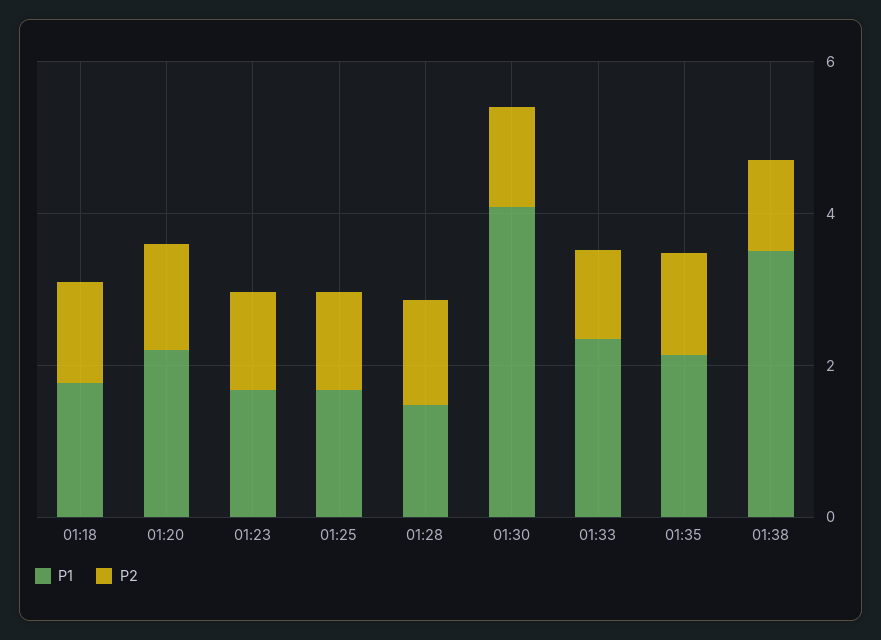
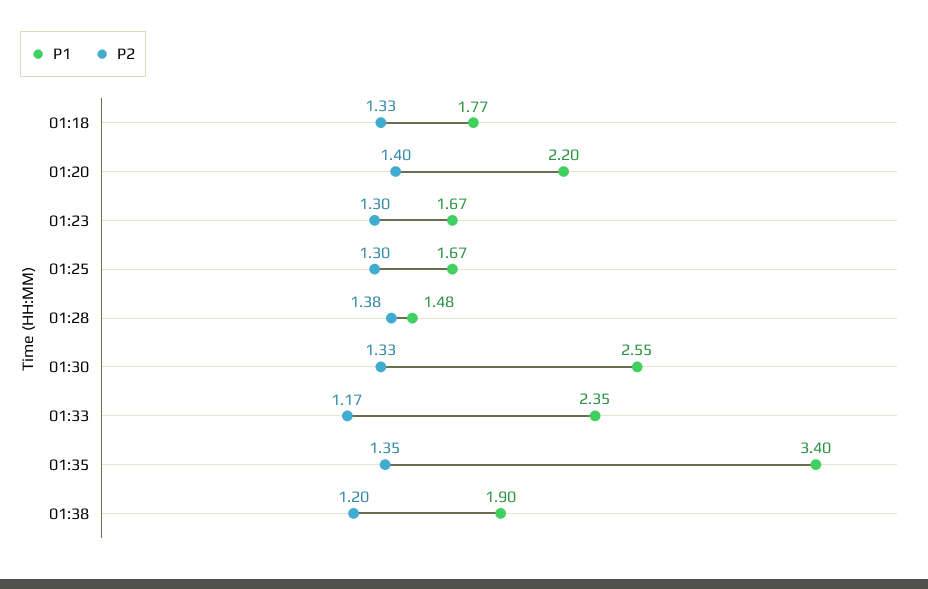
  {
    "P1": {
      "01:18": 1.77,
      "01:20": 2.2,
      "01:23": 1.67,
      "01:25": 1.67,
      "01:28": 1.48,
-     "01:30": 4,
+     "01:30": 2.55,
      "01:33": 2.35,
-     "01:35": 2,
+     "01:35": 3.4,
-     "01:38": 3.5
+     "01:38": 1.9
    },
    "P2": {
      "01:18": 1.33,
      "01:20": 1.4,
      "01:23": 1.3,
      "01:25": 1.3,
      "01:28": 1.38,
      "01:30": 1.33,
      "01:33": 1.17,
      "01:35": 1.35,
      "01:38": 1.2
    }
  }

